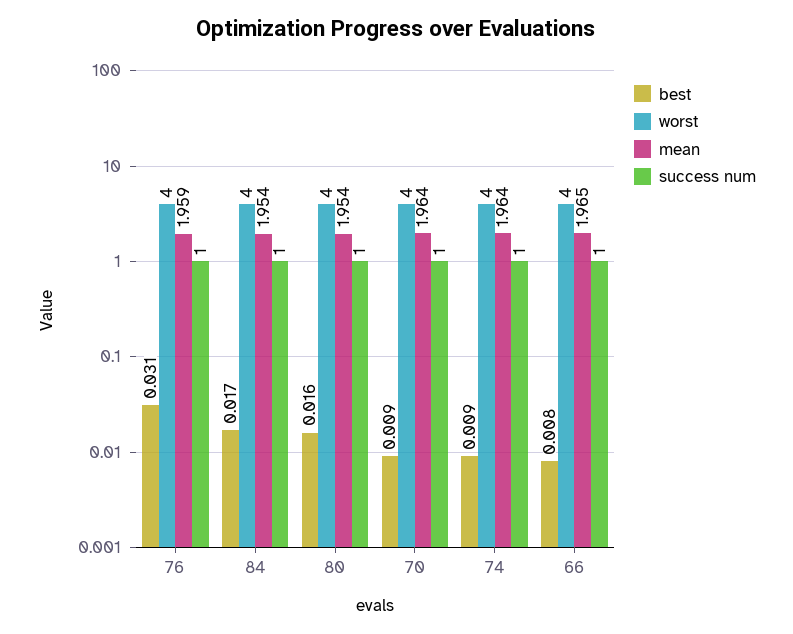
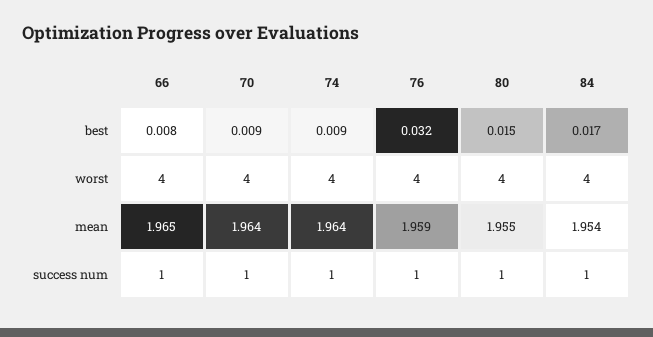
  {
    "best": {
-     "76": 0.031,
+     "76": 0.032,
      "84": 0.017,
-     "80": 0.016,
+     "80": 0.015,
      "70": 0.009,
      "74": 0.009,
      "66": 0.008
    },
    "worst": {
      "76": 4,
      "84": 4,
      "80": 4,
      "70": 4,
      "74": 4,
      "66": 4
    },
    "mean": {
      "76": 1.959,
      "84": 1.954,
-     "80": 1.954,
+     "80": 1.955,
      "70": 1.964,
      "74": 1.964,
      "66": 1.965
    },
    "success num": {
      "76": 1,
      "84": 1,
      "80": 1,
      "70": 1,
      "74": 1,
      "66": 1
    }
  }

